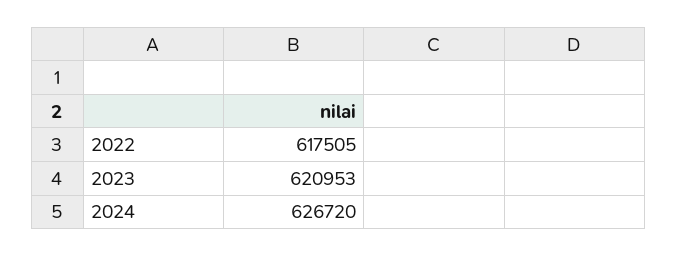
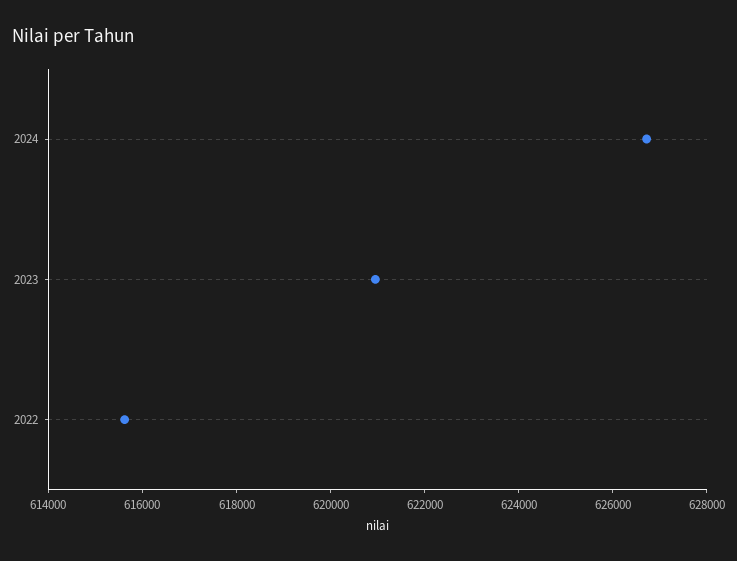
  {
-   "2022": 617505,
+   "2022": 615500,
    "2023": 620953,
    "2024": 626720
  }

